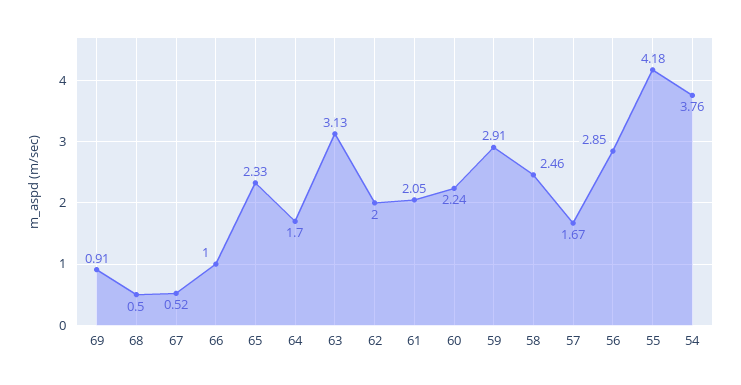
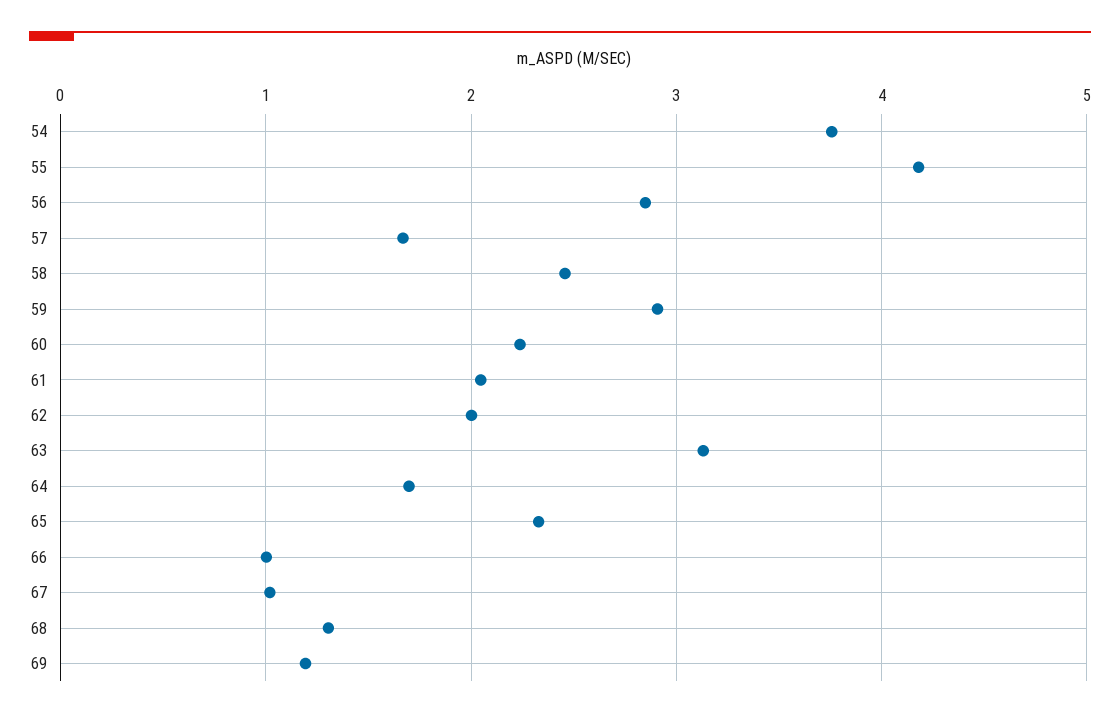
  {
-   "69": 0.91,
+   "69": 1.2,
-   "68": 0.5,
+   "68": 1.3,
-   "67": 0.52,
+   "67": 1,
    "66": 1,
    "65": 2.33,
    "64": 1.7,
    "63": 3.13,
    "62": 2,
    "61": 2.05,
    "60": 2.24,
    "59": 2.91,
    "58": 2.46,
    "57": 1.67,
    "56": 2.85,
    "55": 4.18,
    "54": 3.76
  }

